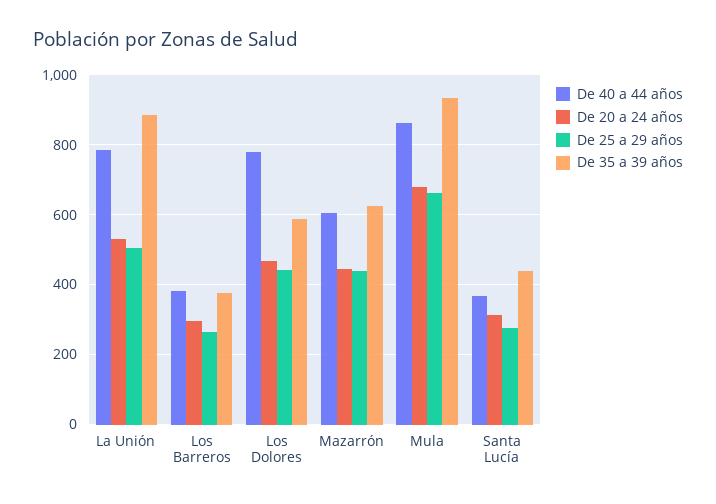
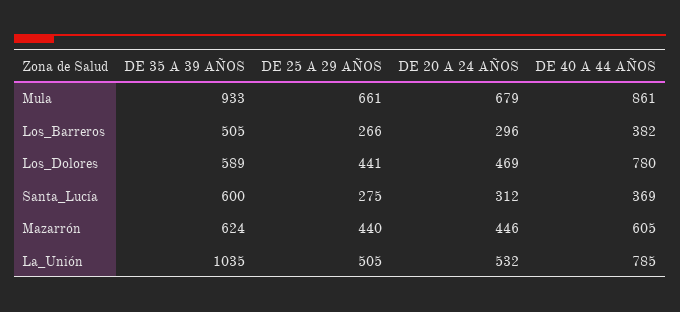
  {
    "De 40 a 44 años": {
      "La Unión": 785,
      "Los Barreros": 382,
      "Los Dolores": 780,
      "Mazarrón": 605,
      "Mula": 861,
      "Santa Lucía": 369
    },
    "De 20 a 24 años": {
      "La Unión": 532,
      "Los Barreros": 296,
      "Los Dolores": 469,
      "Mazarrón": 446,
      "Mula": 679,
      "Santa Lucía": 312
    },
    "De 25 a 29 años": {
      "La Unión": 505,
      "Los Barreros": 266,
      "Los Dolores": 441,
      "Mazarrón": 440,
      "Mula": 661,
      "Santa Lucía": 275
    },
    "De 35 a 39 años": {
-     "La Unión": 880,
+     "La Unión": 1035,
-     "Los Barreros": 380,
+     "Los Barreros": 505,
      "Los Dolores": 589,
      "Mazarrón": 624,
      "Mula": 933,
-     "Santa Lucía": 440
+     "Santa Lucía": 600
    }
  }

